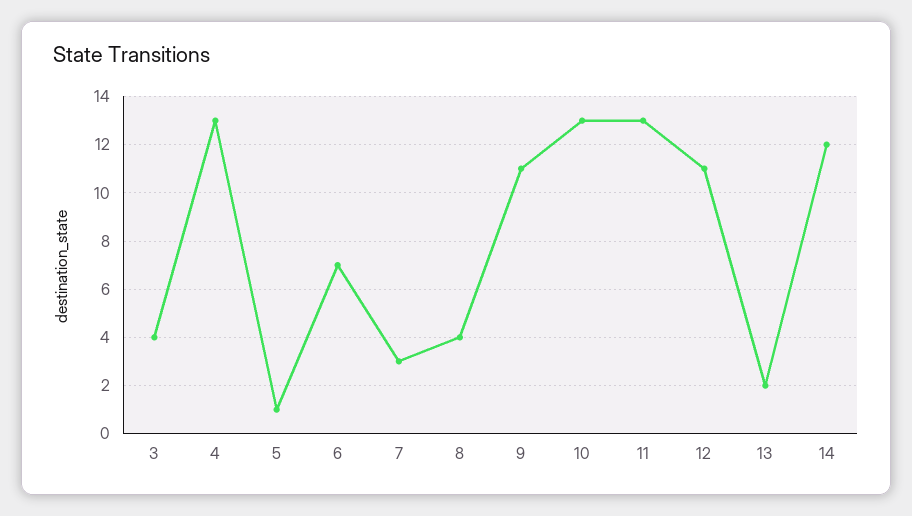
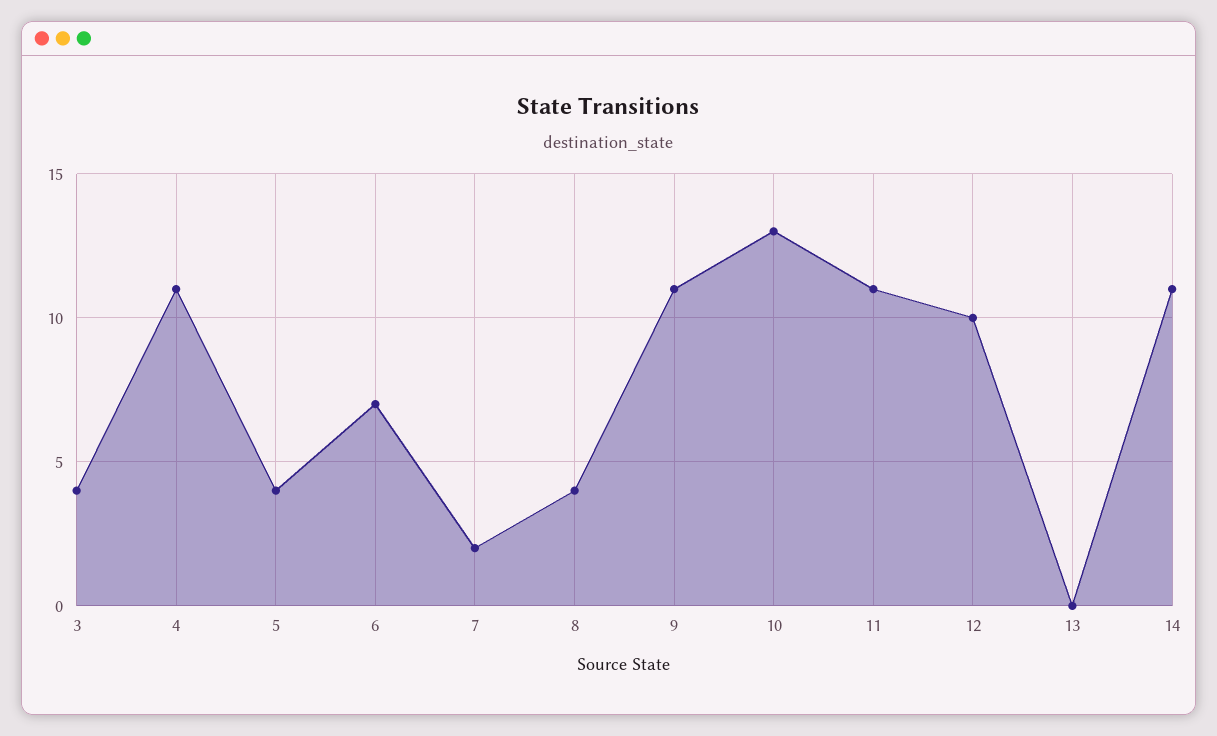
  {
    "3": 4,
-   "4": 13,
+   "4": 11,
-   "5": 1,
+   "5": 4,
    "6": 7,
-   "7": 3,
+   "7": 2,
    "8": 4,
    "9": 11,
    "10": 13,
-   "11": 13,
+   "11": 11,
-   "12": 11,
+   "12": 10,
-   "13": 2,
+   "13": 0,
-   "14": 12
+   "14": 11
  }

